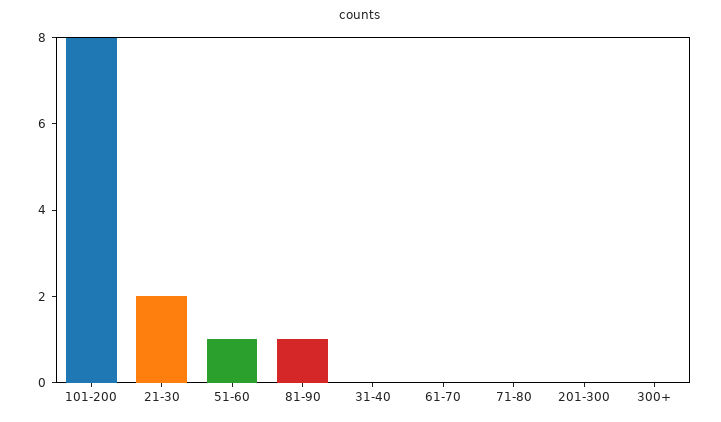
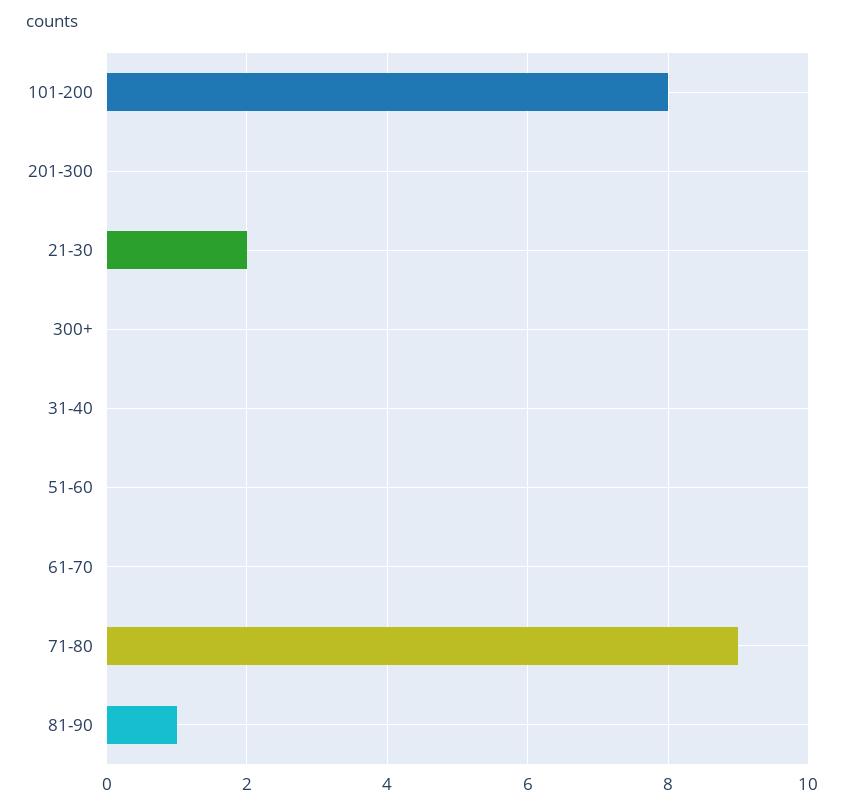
  {
    "101-200": 8,
    "21-30": 2,
-   "51-60": 1,
+   "51-60": 0,
    "81-90": 1,
    "31-40": 0,
    "61-70": 0,
-   "71-80": 0,
+   "71-80": 9,
    "201-300": 0,
    "300+": 0
  }

